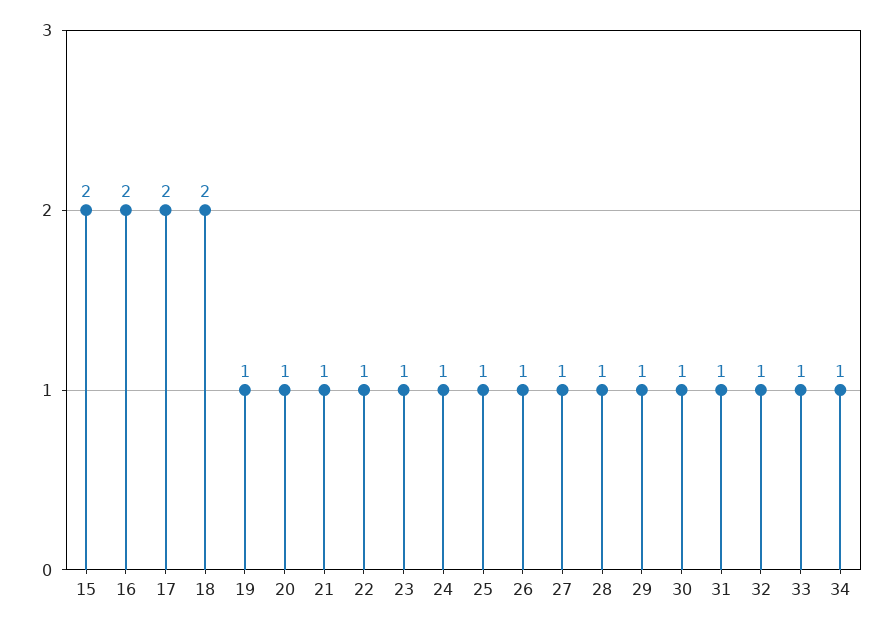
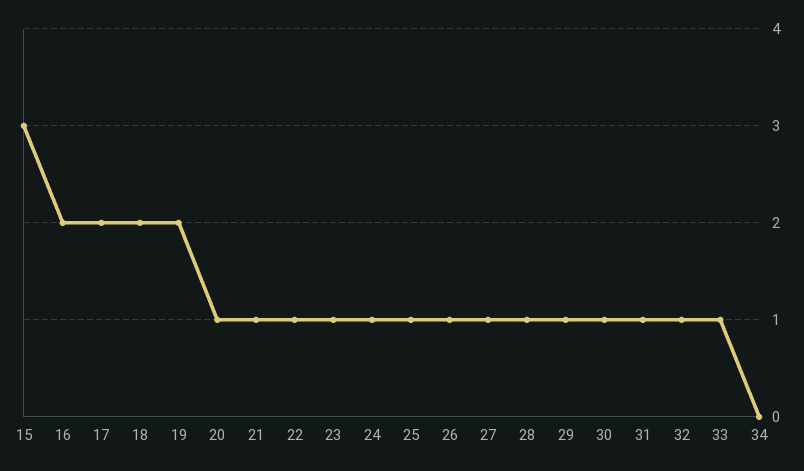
  {
-   "15": 2,
+   "15": 3,
    "16": 2,
    "17": 2,
    "18": 2,
-   "19": 1,
+   "19": 2,
    "20": 1,
    "21": 1,
    "22": 1,
    "23": 1,
    "24": 1,
    "25": 1,
    "26": 1,
    "27": 1,
    "28": 1,
    "29": 1,
    "30": 1,
    "31": 1,
    "32": 1,
    "33": 1,
-   "34": 1
+   "34": 0
  }

